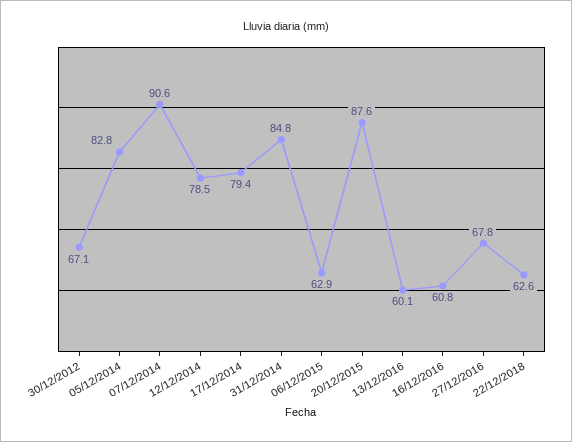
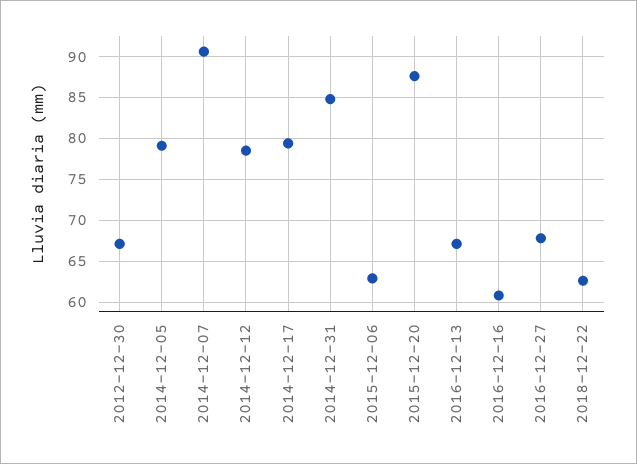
  {
    "30/12/2012": 67.1,
-   "05/12/2014": 82.8,
+   "05/12/2014": 79,
    "07/12/2014": 90.6,
    "12/12/2014": 78.5,
    "17/12/2014": 79.4,
    "31/12/2014": 84.8,
    "06/12/2015": 62.9,
    "20/12/2015": 87.6,
-   "13/12/2016": 60.1,
+   "13/12/2016": 67,
    "16/12/2016": 60.8,
    "27/12/2016": 67.8,
    "22/12/2018": 62.6
  }

